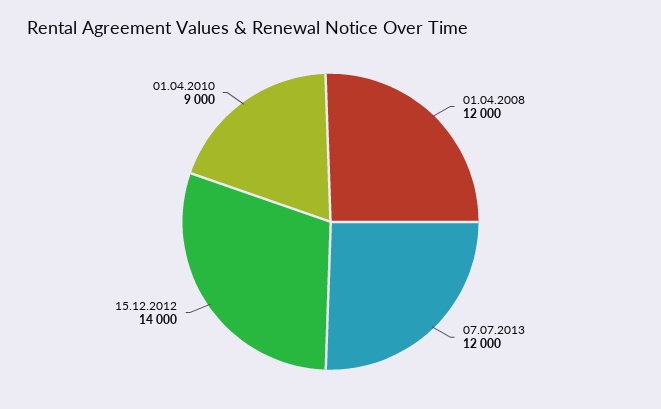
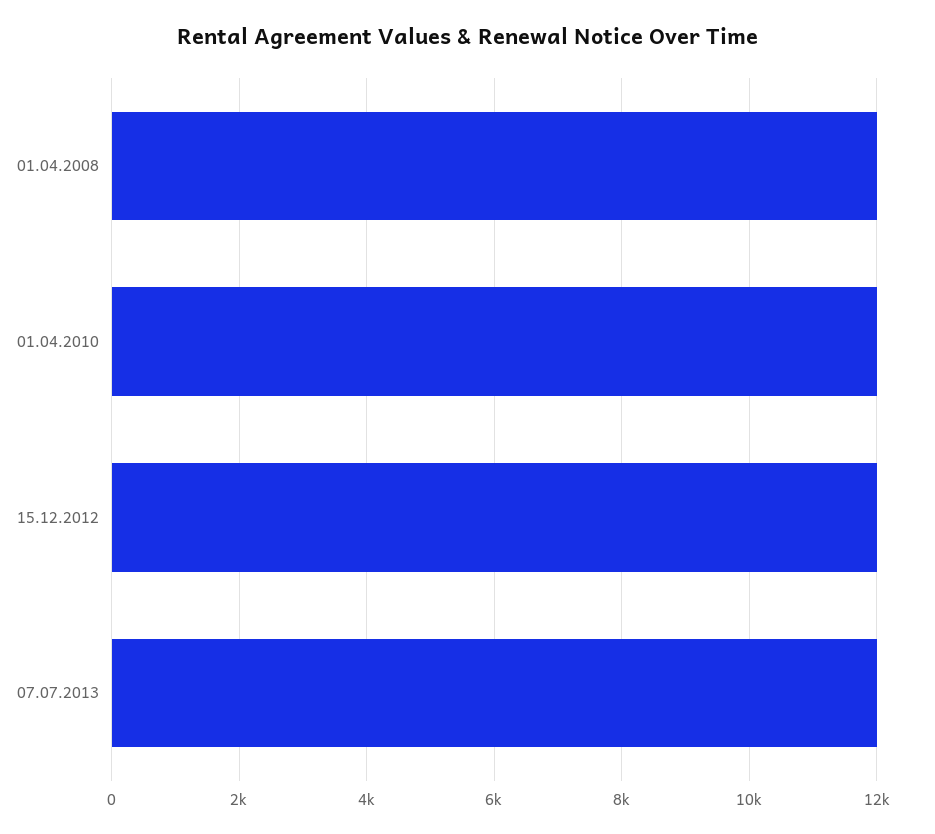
  {
    "01.04.2008": 12000,
    "07.07.2013": 12000,
-   "15.12.2012": 14000,
+   "15.12.2012": 12000,
-   "01.04.2010": 9000
+   "01.04.2010": 12000
  }

